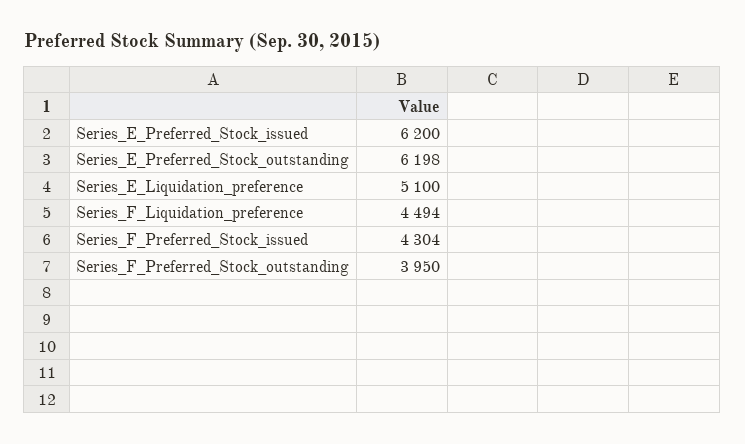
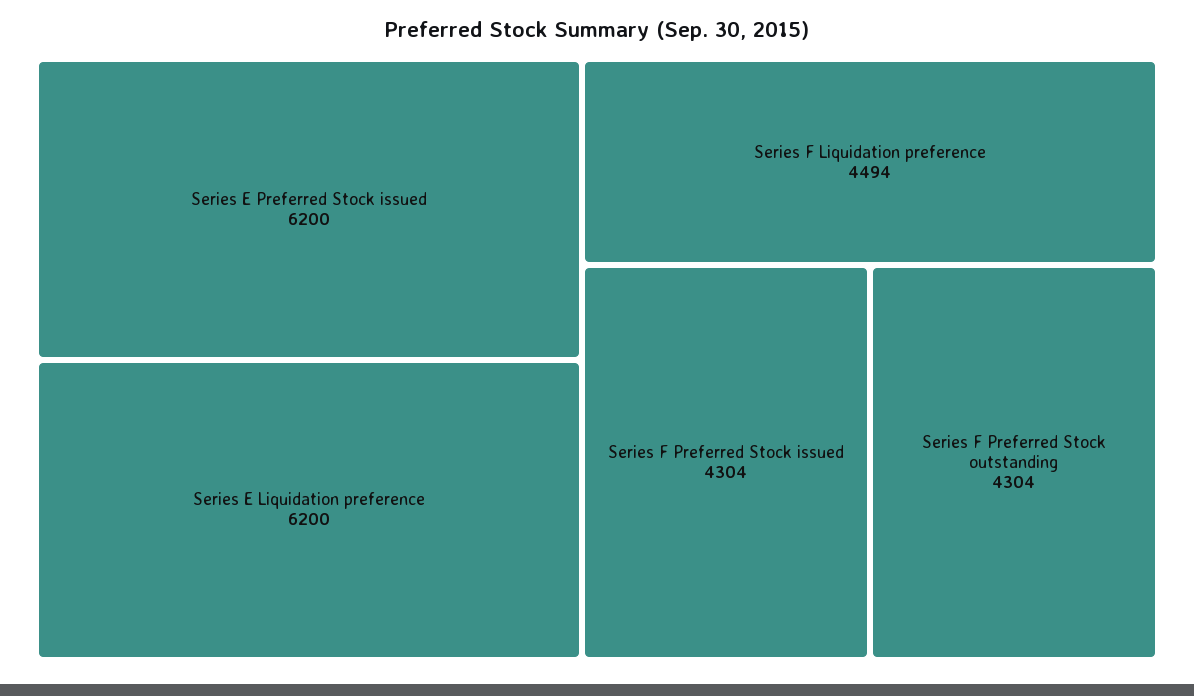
  {
    "Series_E_Preferred_Stock_issued": 6200,
-   "Series_E_Preferred_Stock_outstanding": 6198,
-   "Series_E_Liquidation_preference": 5100,
+   "Series_E_Liquidation_preference": 6200,
    "Series_F_Liquidation_preference": 4494,
    "Series_F_Preferred_Stock_issued": 4304,
-   "Series_F_Preferred_Stock_outstanding": 3950
+   "Series_F_Preferred_Stock_outstanding": 4304
  }

